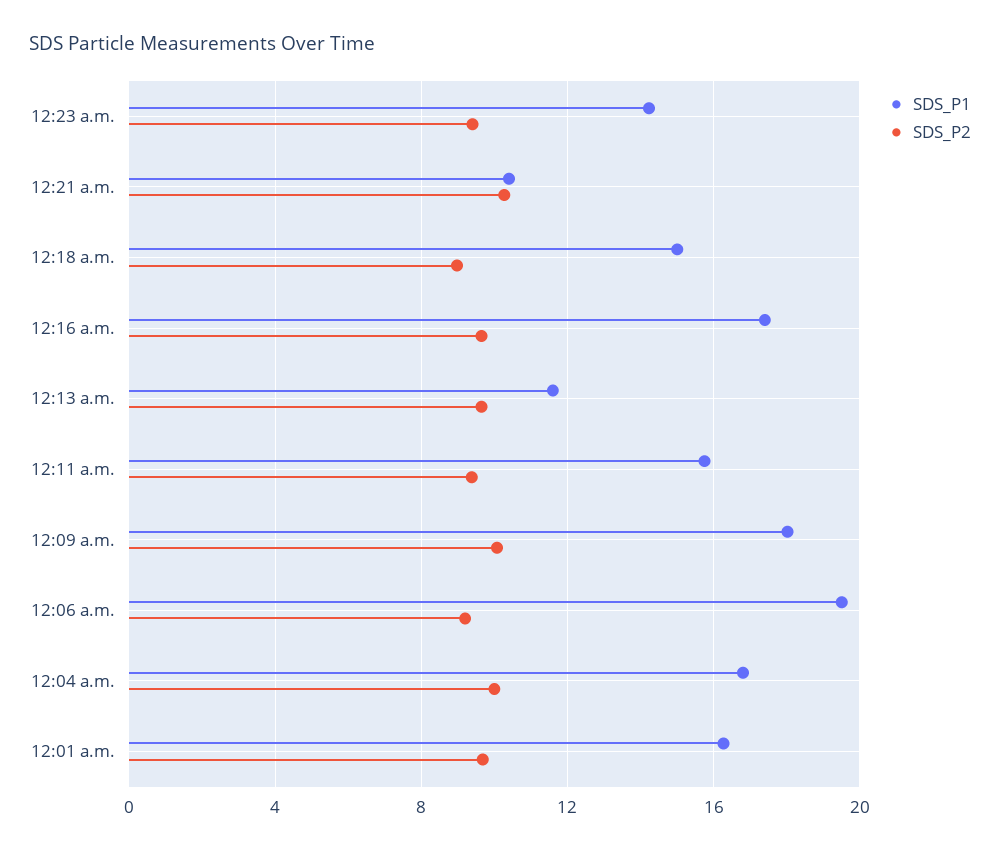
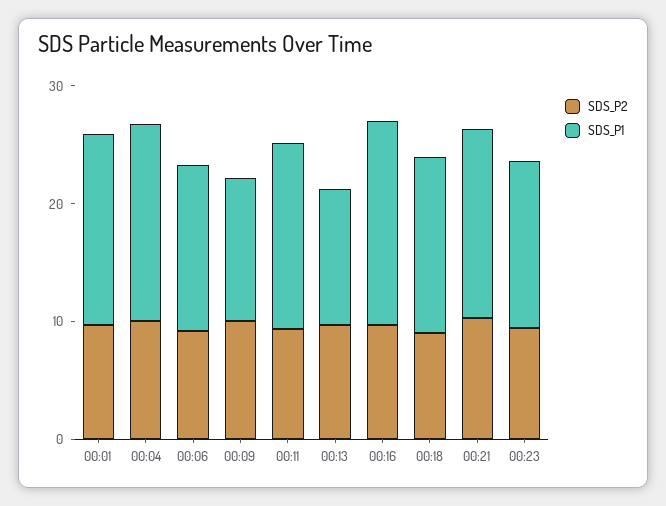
  {
    "SDS_P1": {
      "12:23 a.m.": 14,
-     "12:21 a.m.": 10.5,
+     "12:21 a.m.": 16,
      "12:18 a.m.": 15,
      "12:16 a.m.": 17.5,
      "12:13 a.m.": 11.5,
      "12:11 a.m.": 16,
-     "12:09 a.m.": 18,
+     "12:09 a.m.": 12,
-     "12:06 a.m.": 19.5,
+     "12:06 a.m.": 14,
      "12:04 a.m.": 17,
      "12:01 a.m.": 16.5
    },
    "SDS_P2": {
      "12:23 a.m.": 9.5,
      "12:21 a.m.": 10.5,
      "12:18 a.m.": 9,
      "12:16 a.m.": 9.5,
      "12:13 a.m.": 9.5,
      "12:11 a.m.": 9.5,
      "12:09 a.m.": 10,
      "12:06 a.m.": 9,
      "12:04 a.m.": 10,
      "12:01 a.m.": 9.5
    }
  }

